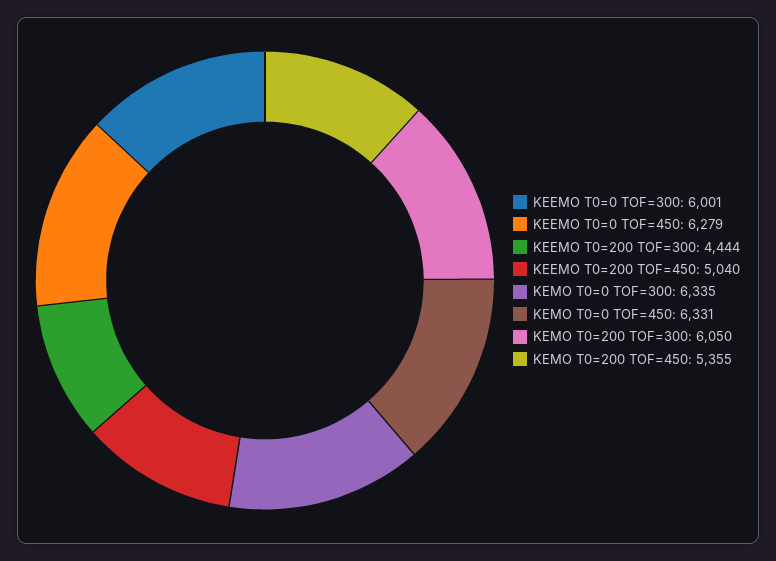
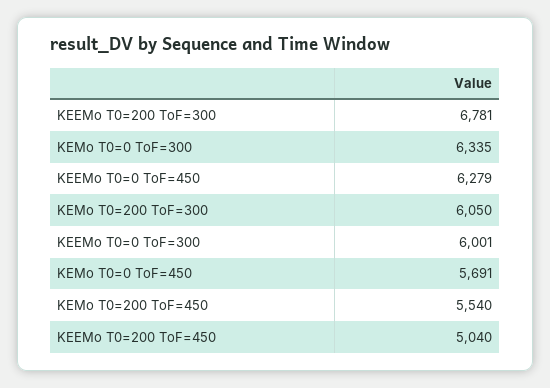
  {
    "KEEMO T0=0 TOF=300": 6001,
    "KEEMO T0=0 TOF=450": 6279,
-   "KEEMO T0=200 TOF=300": 4444,
+   "KEEMO T0=200 TOF=300": 6781,
    "KEEMO T0=200 TOF=450": 5040,
    "KEMO T0=0 TOF=300": 6335,
-   "KEMO T0=0 TOF=450": 6331,
+   "KEMO T0=0 TOF=450": 5691,
    "KEMO T0=200 TOF=300": 6050,
-   "KEMO T0=200 TOF=450": 5355
+   "KEMO T0=200 TOF=450": 5540
  }

